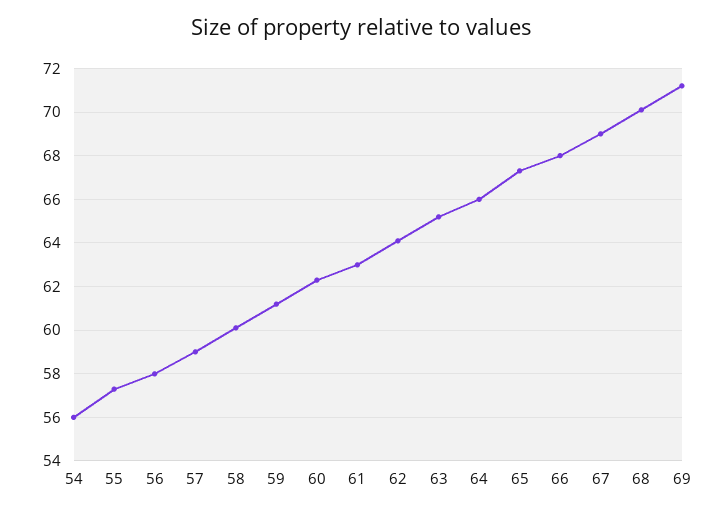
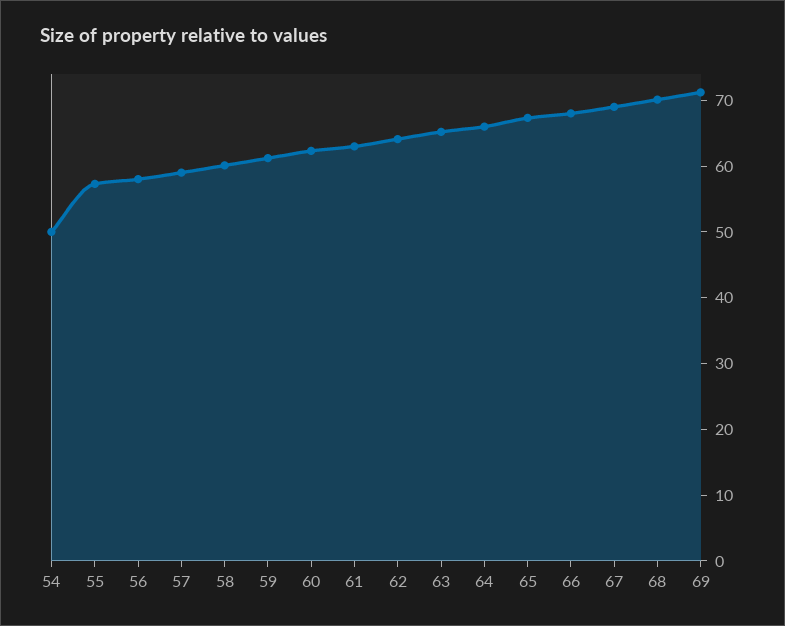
  {
-   "54": 56,
+   "54": 50,
    "55": 57.5,
    "56": 58,
    "57": 59,
    "58": 60,
    "59": 61,
    "60": 62.5,
    "61": 63,
    "62": 64,
    "63": 65,
    "64": 66,
    "65": 67.5,
    "66": 68,
    "67": 69,
    "68": 70,
    "69": 71
  }

